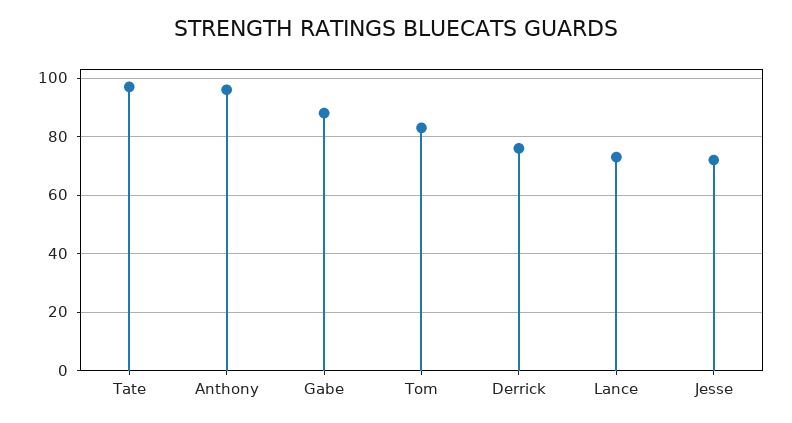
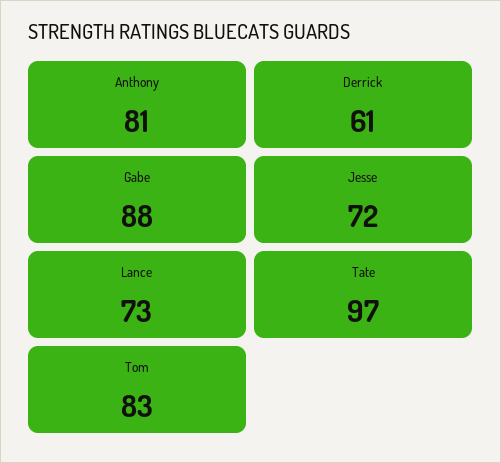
  {
    "Tate": 97,
-   "Anthony": 95,
+   "Anthony": 81,
    "Gabe": 88,
    "Tom": 83,
-   "Derrick": 75,
+   "Derrick": 61,
    "Lance": 73,
    "Jesse": 72
  }

